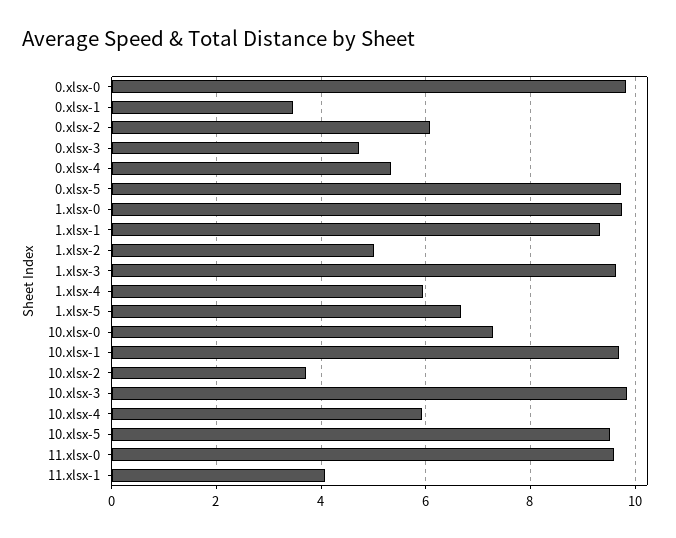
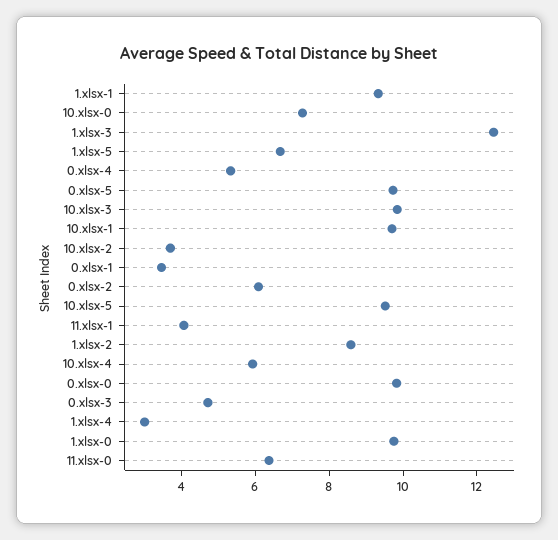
  {
    "0.xlsx-0": 9.8,
    "0.xlsx-1": 3.4,
    "0.xlsx-2": 6,
    "0.xlsx-3": 4.8,
    "0.xlsx-4": 5.4,
    "0.xlsx-5": 9.8,
    "1.xlsx-0": 9.8,
    "1.xlsx-1": 9.4,
-   "1.xlsx-2": 5,
+   "1.xlsx-2": 8.5,
-   "1.xlsx-3": 9.6,
+   "1.xlsx-3": 12.5,
-   "1.xlsx-4": 6,
+   "1.xlsx-4": 3,
    "1.xlsx-5": 6.6,
    "10.xlsx-0": 7.2,
    "10.xlsx-1": 9.8,
    "10.xlsx-2": 3.8,
    "10.xlsx-3": 9.8,
    "10.xlsx-4": 6,
    "10.xlsx-5": 9.6,
-   "11.xlsx-0": 9.6,
+   "11.xlsx-0": 6.5,
    "11.xlsx-1": 4
  }

